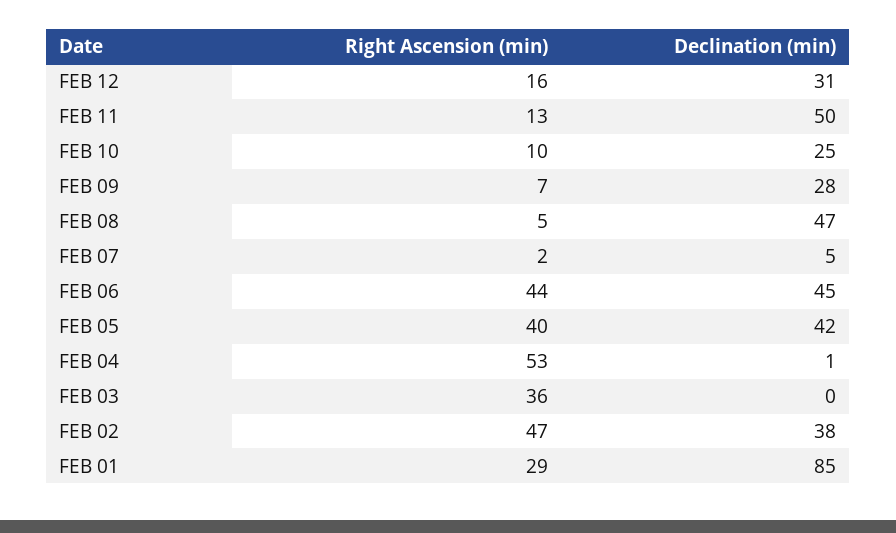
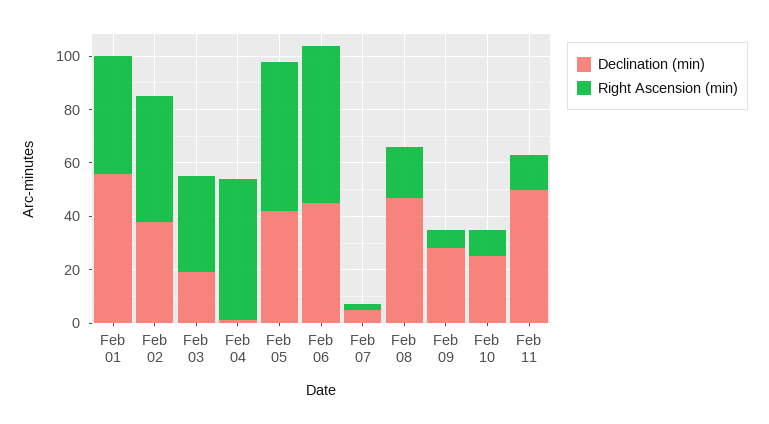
  {
    "Right Ascension (min)": {
-     "FEB 12": 16,
      "FEB 11": 13,
      "FEB 10": 10,
      "FEB 09": 7,
-     "FEB 08": 5,
+     "FEB 08": 20,
      "FEB 07": 2,
-     "FEB 06": 44,
+     "FEB 06": 60,
-     "FEB 05": 40,
+     "FEB 05": 55,
      "FEB 04": 53,
      "FEB 03": 36,
      "FEB 02": 47,
-     "FEB 01": 29
+     "FEB 01": 45
    },
    "Declination (min)": {
-     "FEB 12": 31,
      "FEB 11": 50,
      "FEB 10": 25,
      "FEB 09": 28,
      "FEB 08": 47,
      "FEB 07": 5,
      "FEB 06": 45,
      "FEB 05": 42,
      "FEB 04": 1,
-     "FEB 03": 0,
+     "FEB 03": 20,
      "FEB 02": 38,
-     "FEB 01": 85
+     "FEB 01": 55
    }
  }

